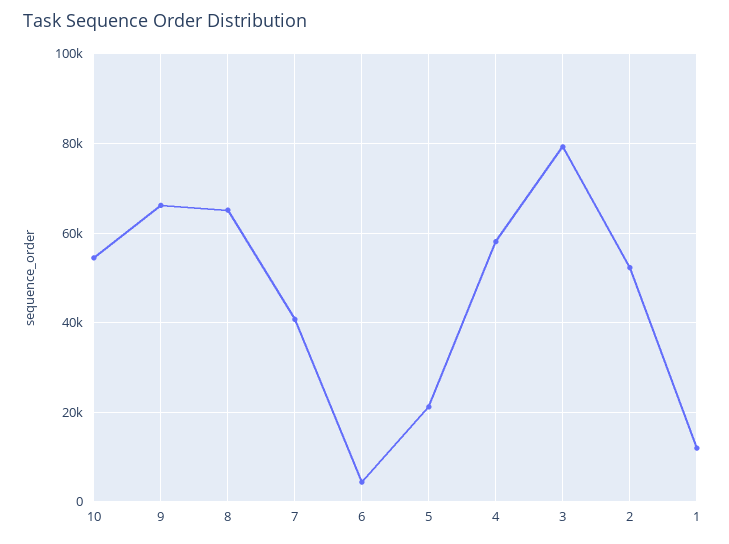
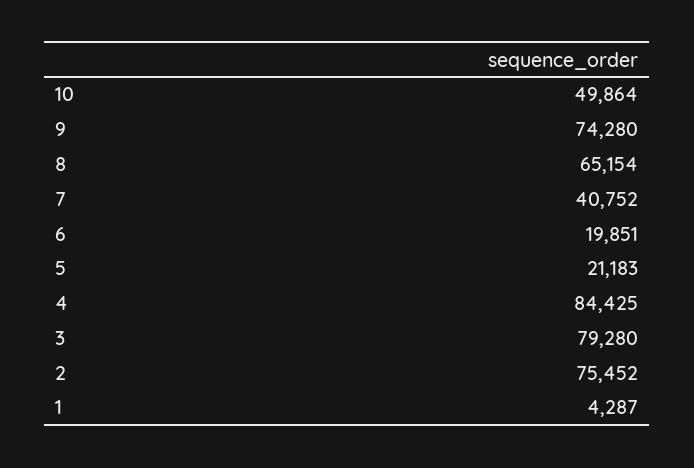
  {
-   "10": 54000,
+   "10": 49864,
-   "9": 66000,
+   "9": 74280,
    "8": 65154,
    "7": 40752,
-   "6": 4000,
+   "6": 19851,
    "5": 21183,
-   "4": 58000,
+   "4": 84425,
    "3": 79280,
-   "2": 52000,
+   "2": 75452,
-   "1": 12000
+   "1": 4287
  }

